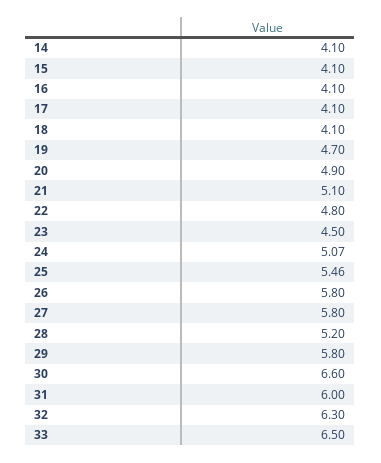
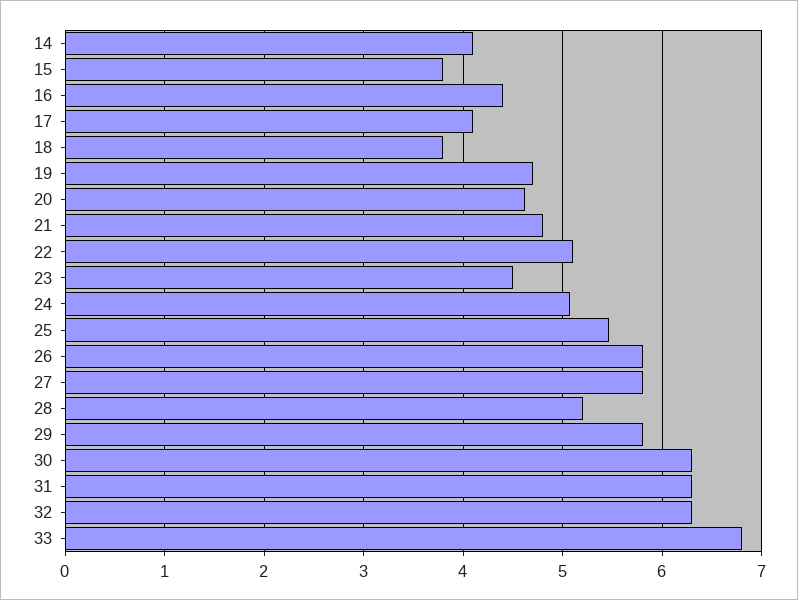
  {
    "14": 4.1,
-   "15": 4.1,
+   "15": 3.8,
-   "16": 4.1,
+   "16": 4.4,
    "17": 4.1,
-   "18": 4.1,
+   "18": 3.8,
    "19": 4.7,
-   "20": 4.9,
+   "20": 4.6,
-   "21": 5.1,
+   "21": 4.8,
-   "22": 4.8,
+   "22": 5.1,
    "23": 4.5,
    "24": 5.07,
    "25": 5.46,
    "26": 5.8,
    "27": 5.8,
    "28": 5.2,
    "29": 5.8,
-   "30": 6.6,
+   "30": 6.3,
-   "31": 6,
+   "31": 6.3,
    "32": 6.3,
-   "33": 6.5
+   "33": 6.8
  }

